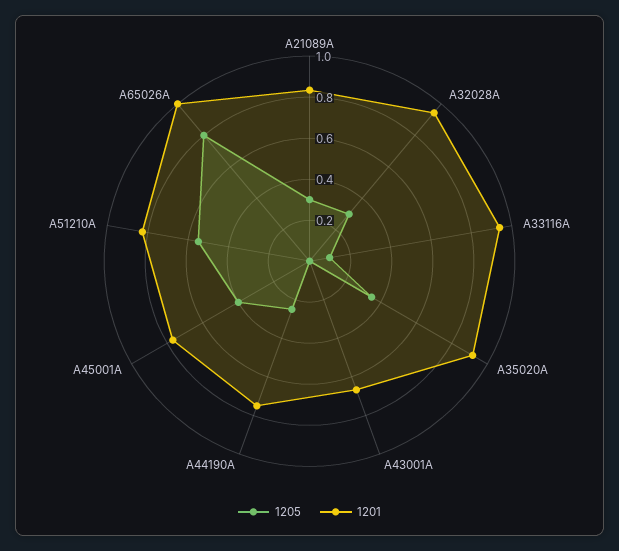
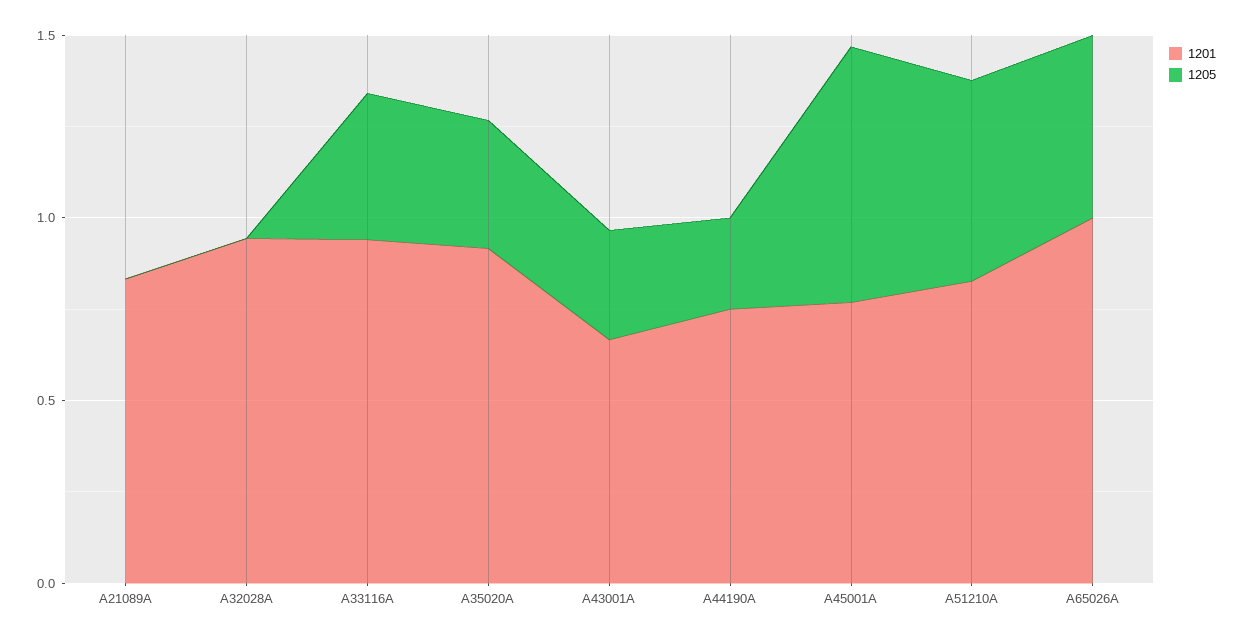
  {
    "1205": {
-     "A21089A": 0.3,
+     "A21089A": 0,
-     "A32028A": 0.3,
+     "A32028A": 0,
-     "A33116A": 0.1,
+     "A33116A": 0.4,
      "A35020A": 0.35,
-     "A43001A": 0,
+     "A43001A": 0.3,
      "A44190A": 0.25,
-     "A45001A": 0.4,
+     "A45001A": 0.7,
      "A51210A": 0.55,
-     "A65026A": 0.8
+     "A65026A": 0.5
    },
    "1201": {
      "A21089A": 0.85,
      "A32028A": 0.95,
      "A33116A": 0.95,
      "A35020A": 0.9,
      "A43001A": 0.65,
      "A44190A": 0.75,
      "A45001A": 0.75,
      "A51210A": 0.85,
      "A65026A": 1
    }
  }

